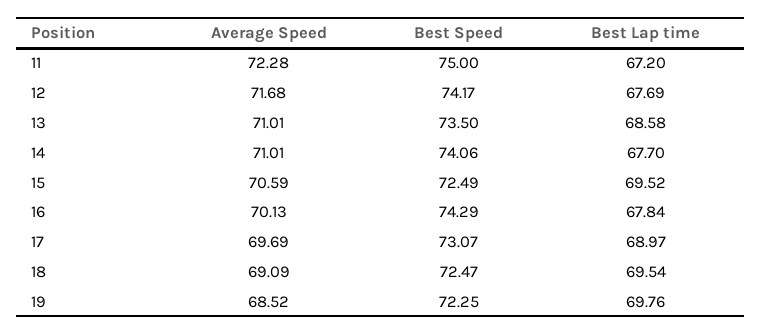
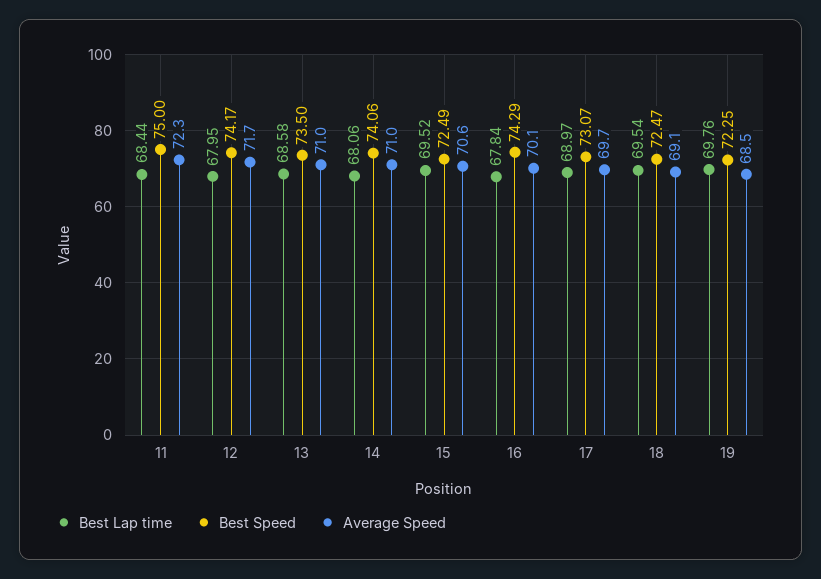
  {
    "Average Speed": {
      "11": 72.28,
      "12": 71.68,
      "13": 71.01,
      "14": 71.01,
      "15": 70.59,
      "16": 70.13,
      "17": 69.69,
      "18": 69.09,
      "19": 68.52
    },
    "Best Speed": {
      "11": 75,
      "12": 74.17,
      "13": 73.5,
      "14": 74.06,
      "15": 72.49,
      "16": 74.29,
      "17": 73.07,
      "18": 72.47,
      "19": 72.25
    },
    "Best Lap time": {
-     "11": 67.2,
+     "11": 68.44,
-     "12": 67.69,
+     "12": 67.95,
      "13": 68.58,
-     "14": 67.7,
+     "14": 68.06,
      "15": 69.52,
      "16": 67.84,
      "17": 68.97,
      "18": 69.54,
      "19": 69.76
    }
  }

